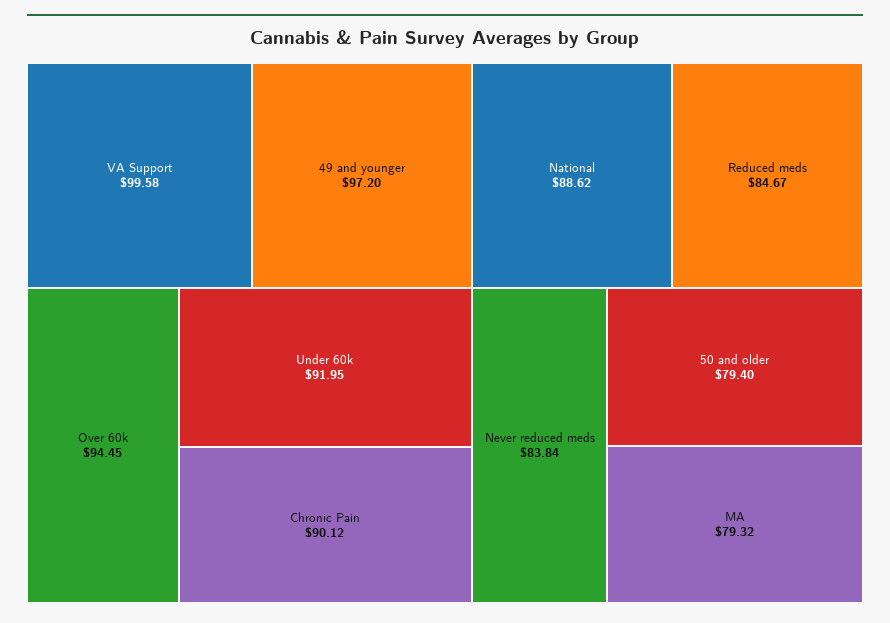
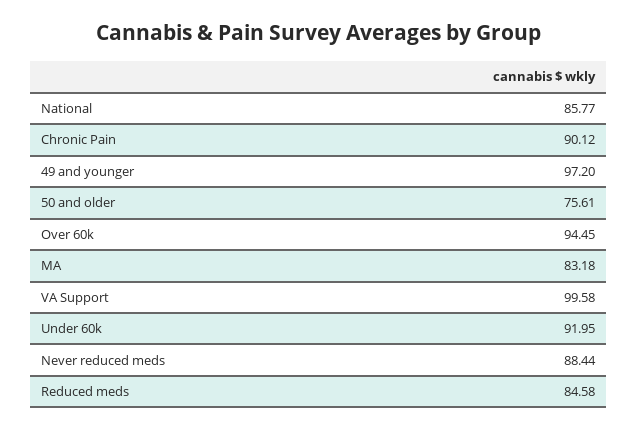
  {
    "VA Support": 99.58,
    "49 and younger": 97.2,
    "Over 60k": 94.45,
    "Under 60k": 91.95,
    "Chronic Pain": 90.12,
-   "National": 88.62,
+   "National": 85.77,
-   "Reduced meds": 84.67,
+   "Reduced meds": 84.58,
-   "Never reduced meds": 83.84,
+   "Never reduced meds": 88.44,
-   "50 and older": 79.4,
+   "50 and older": 75.61,
-   "MA": 79.32
+   "MA": 83.18
  }

